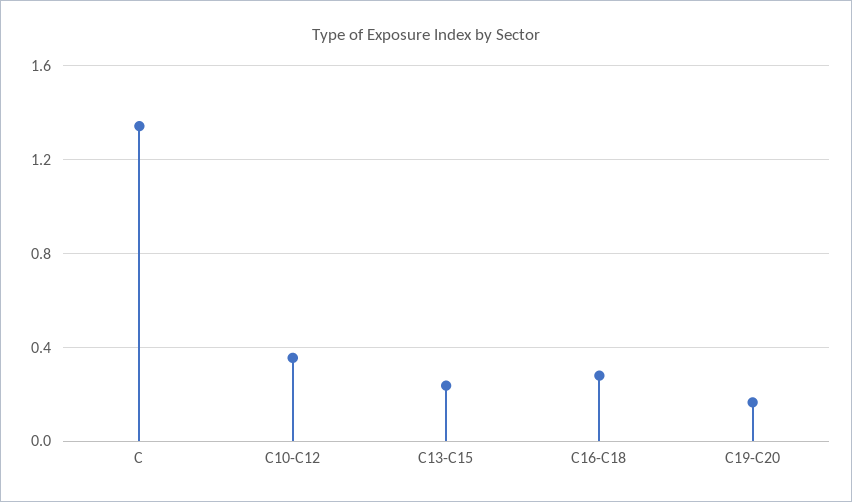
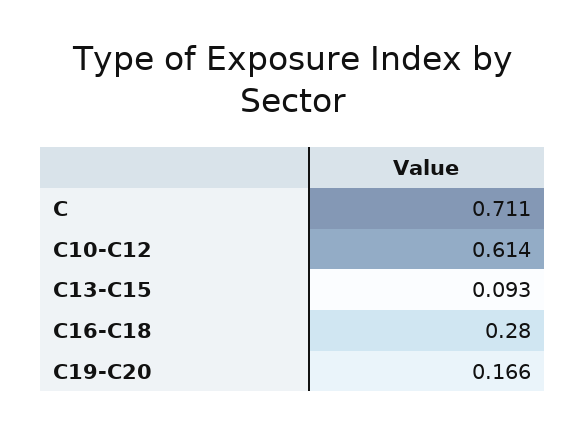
  {
-   "C": 1.35,
+   "C": 0.711,
-   "C10-C12": 0.35,
+   "C10-C12": 0.614,
-   "C13-C15": 0.25,
+   "C13-C15": 0.093,
    "C16-C18": 0.28,
    "C19-C20": 0.166
  }

